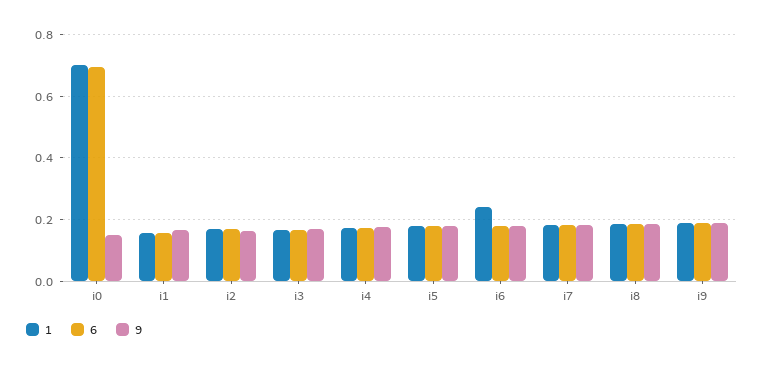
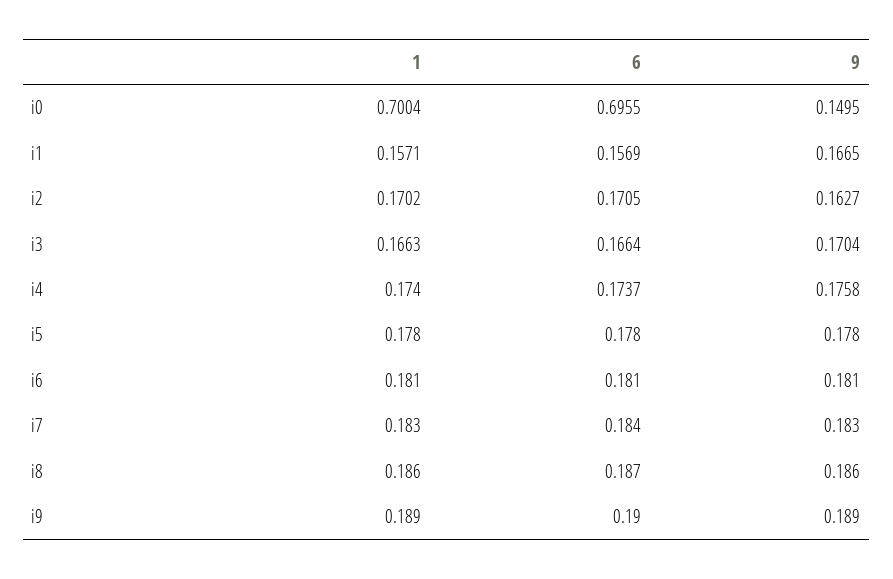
  {
    "1": {
      "i0": 0.7004,
      "i1": 0.1571,
      "i2": 0.1702,
      "i3": 0.1663,
      "i4": 0.174,
      "i5": 0.178,
-     "i6": 0.24,
+     "i6": 0.181,
      "i7": 0.183,
      "i8": 0.186,
      "i9": 0.189
    },
    "6": {
      "i0": 0.6955,
      "i1": 0.1569,
      "i2": 0.1705,
      "i3": 0.1664,
      "i4": 0.1737,
      "i5": 0.178,
      "i6": 0.181,
      "i7": 0.184,
      "i8": 0.187,
      "i9": 0.19
    },
    "9": {
      "i0": 0.1495,
      "i1": 0.1665,
      "i2": 0.1627,
      "i3": 0.1704,
      "i4": 0.1758,
      "i5": 0.178,
      "i6": 0.181,
      "i7": 0.183,
      "i8": 0.186,
      "i9": 0.189
    }
  }

